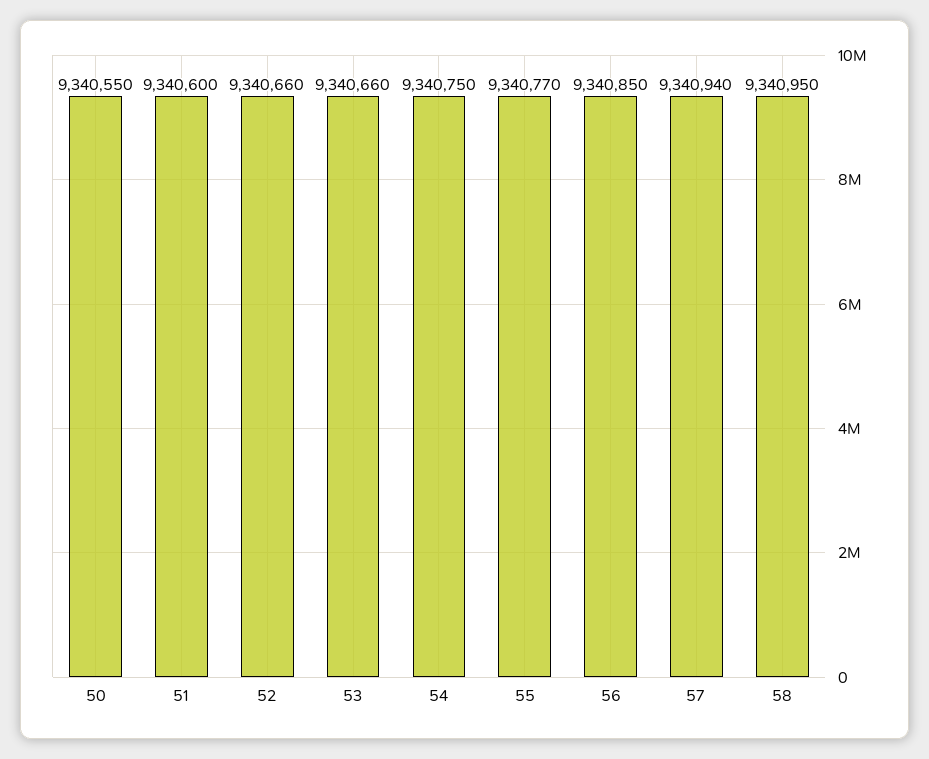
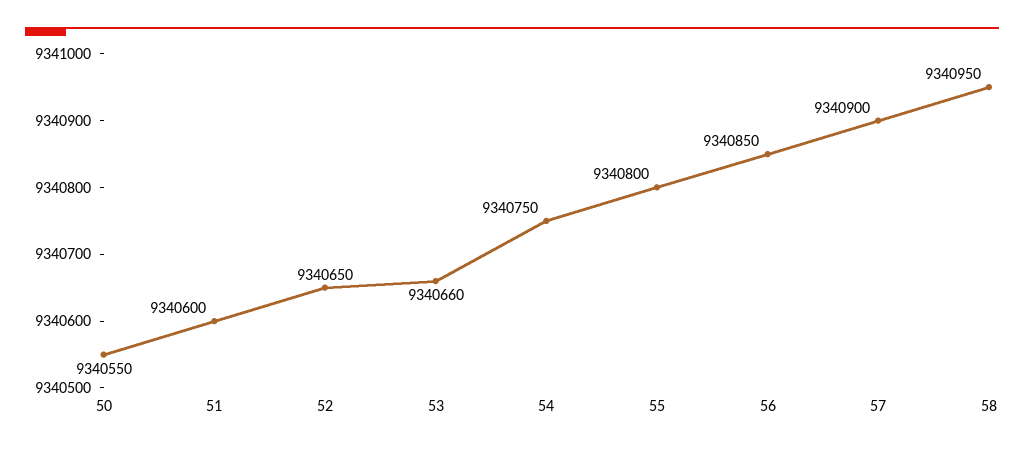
  {
    "50": 9340550,
    "51": 9340600,
-   "52": 9340660,
+   "52": 9340650,
    "53": 9340660,
    "54": 9340750,
-   "55": 9340770,
+   "55": 9340800,
    "56": 9340850,
-   "57": 9340940,
+   "57": 9340900,
    "58": 9340950
  }

